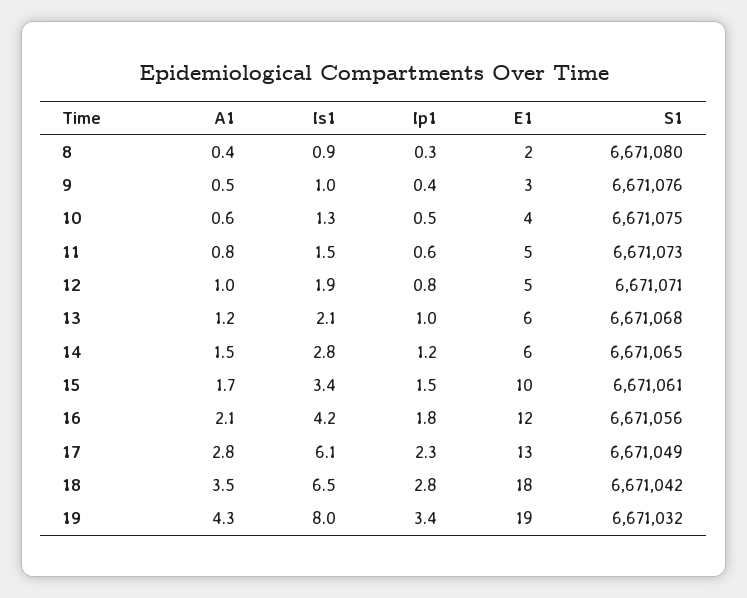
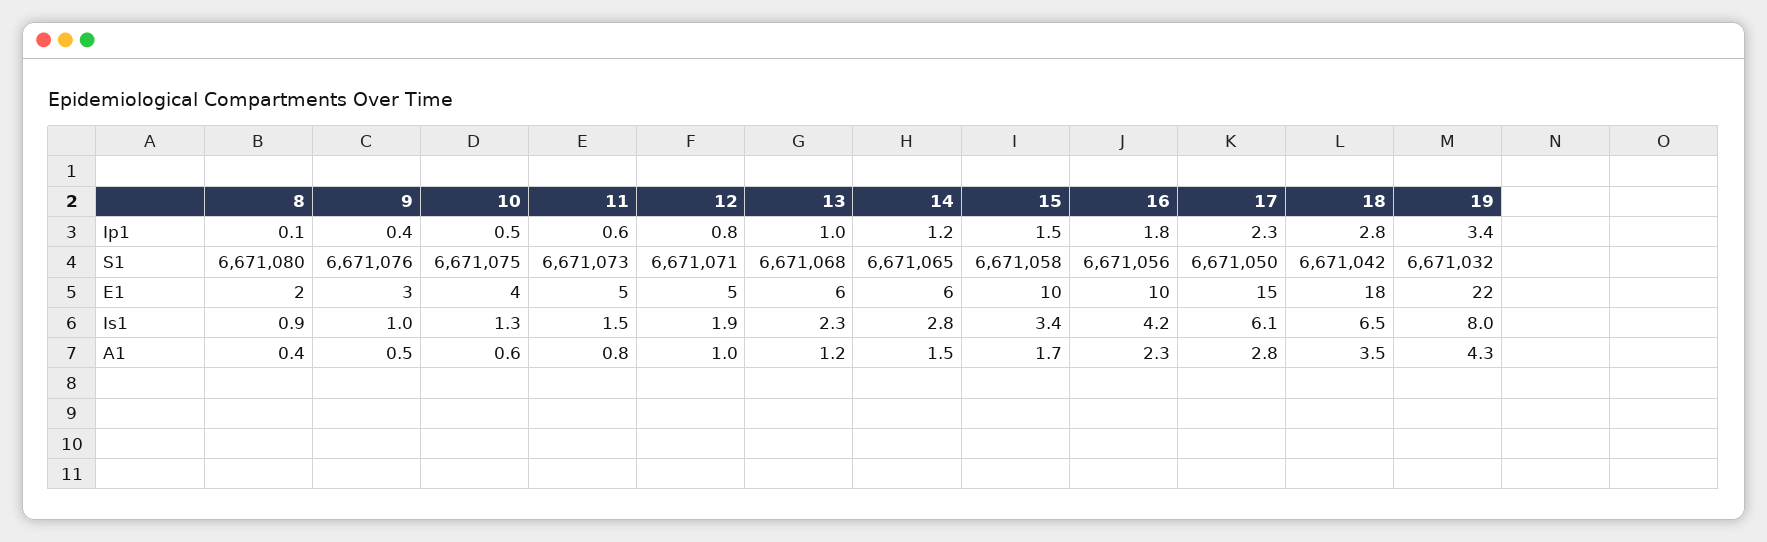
  {
    "A1": {
      "8": 0.4,
      "9": 0.5,
      "10": 0.6,
      "11": 0.8,
      "12": 1,
      "13": 1.2,
      "14": 1.5,
      "15": 1.7,
-     "16": 2.1,
+     "16": 2.3,
      "17": 2.8,
      "18": 3.5,
      "19": 4.3
    },
    "Is1": {
      "8": 0.9,
      "9": 1,
      "10": 1.3,
      "11": 1.5,
      "12": 1.9,
-     "13": 2.1,
+     "13": 2.3,
      "14": 2.8,
      "15": 3.4,
      "16": 4.2,
      "17": 6.1,
      "18": 6.5,
      "19": 8
    },
    "Ip1": {
-     "8": 0.3,
+     "8": 0.1,
      "9": 0.4,
      "10": 0.5,
      "11": 0.6,
      "12": 0.8,
      "13": 1,
      "14": 1.2,
      "15": 1.5,
      "16": 1.8,
      "17": 2.3,
      "18": 2.8,
      "19": 3.4
    },
    "E1": {
      "8": 2,
      "9": 3,
      "10": 4,
      "11": 5,
      "12": 5,
      "13": 6,
      "14": 6,
      "15": 10,
-     "16": 12,
+     "16": 10,
-     "17": 13,
+     "17": 15,
      "18": 18,
-     "19": 19
+     "19": 22
    },
    "S1": {
      "8": 6671080,
      "9": 6671076,
      "10": 6671075,
      "11": 6671073,
      "12": 6671071,
      "13": 6671068,
      "14": 6671065,
-     "15": 6671061,
+     "15": 6671058,
      "16": 6671056,
-     "17": 6671049,
+     "17": 6671050,
      "18": 6671042,
      "19": 6671032
    }
  }

